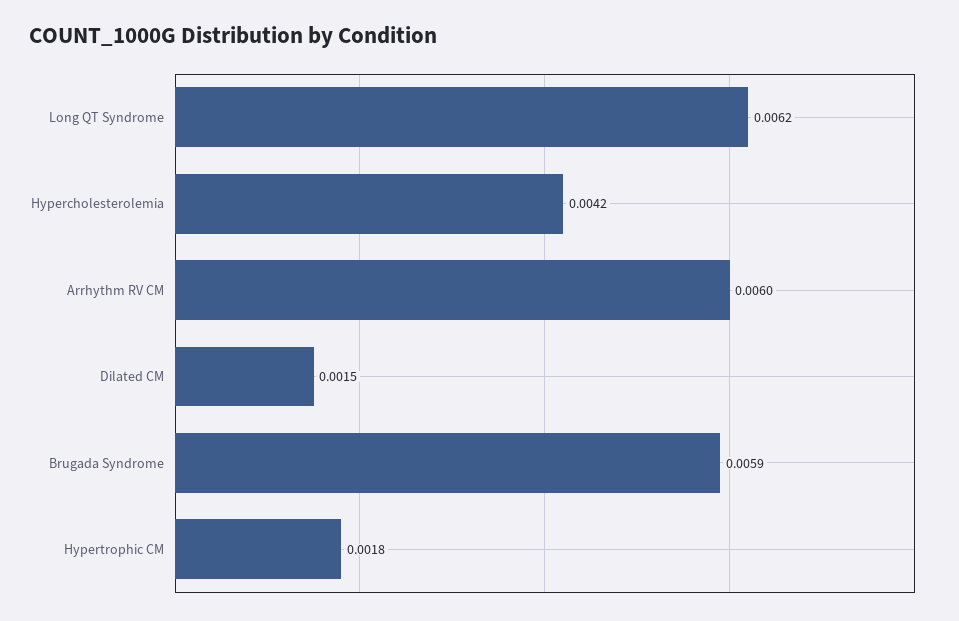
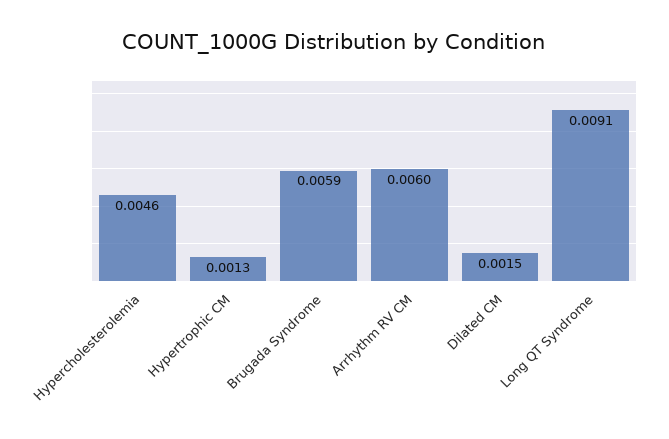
  {
-   "Long QT Syndrome": 0.0062,
+   "Long QT Syndrome": 0.0091,
-   "Hypercholesterolemia": 0.0042,
+   "Hypercholesterolemia": 0.0046,
    "Arrhythm RV CM": 0.006,
    "Dilated CM": 0.0015,
    "Brugada Syndrome": 0.0059,
-   "Hypertrophic CM": 0.0018
+   "Hypertrophic CM": 0.0013
  }

